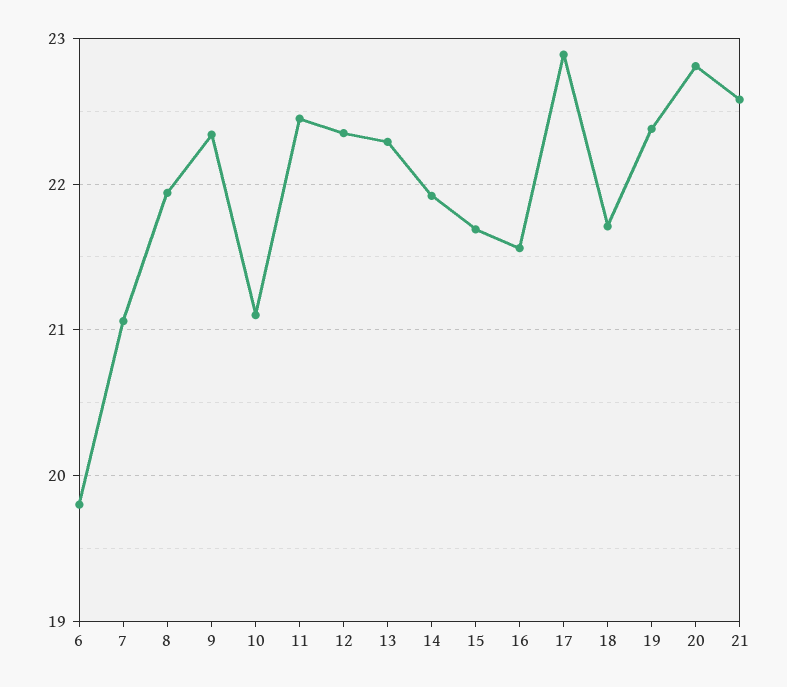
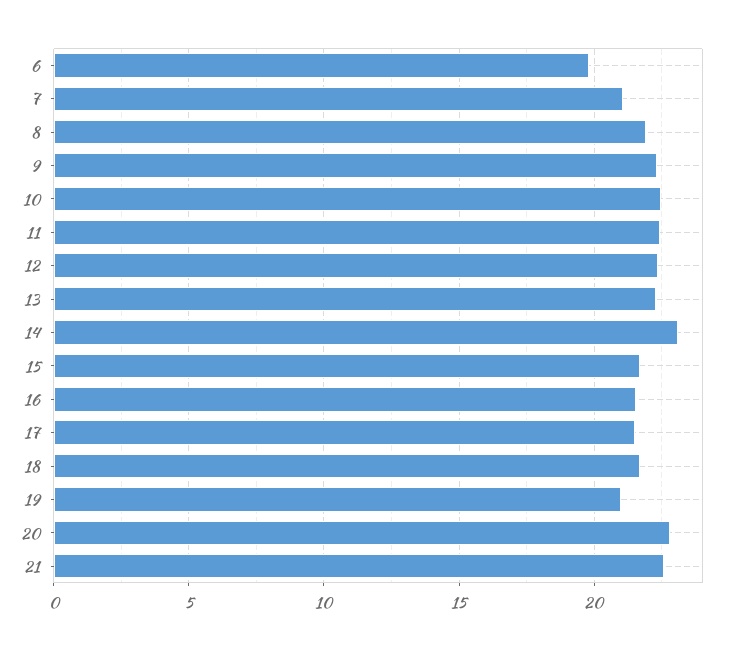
  {
    "6": 19.8,
    "7": 21.1,
    "8": 21.9,
    "9": 22.3,
-   "10": 21.1,
+   "10": 22.5,
    "11": 22.5,
    "12": 22.4,
    "13": 22.3,
-   "14": 21.9,
+   "14": 23,
    "15": 21.7,
    "16": 21.6,
-   "17": 22.9,
+   "17": 21.5,
    "18": 21.7,
-   "19": 22.4,
+   "19": 21,
    "20": 22.8,
    "21": 22.6
  }

